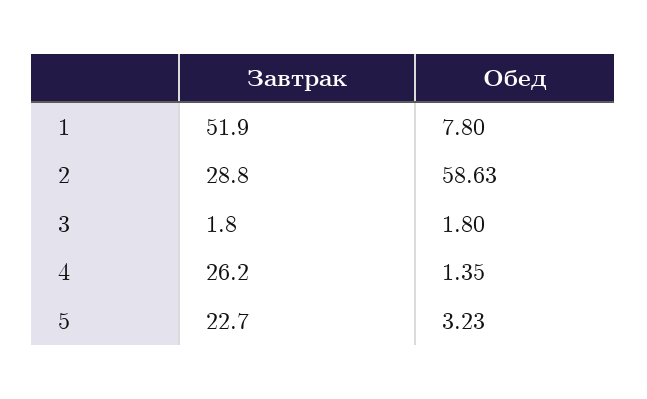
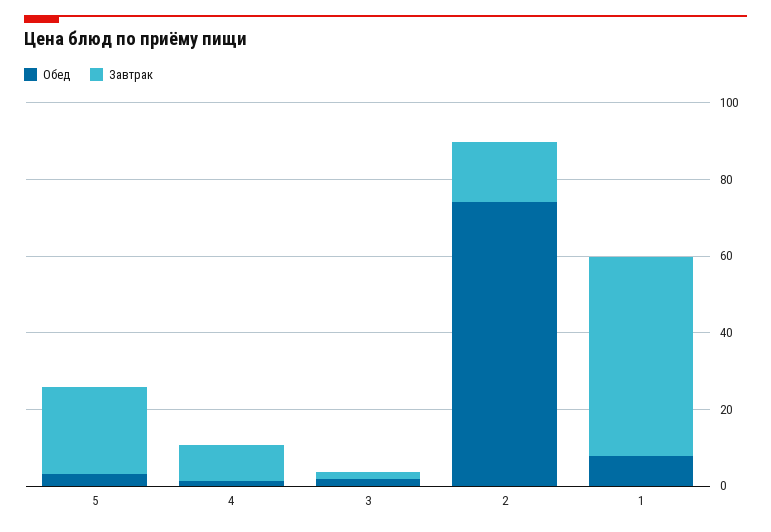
  {
    "Завтрак": {
      "1": 51.9,
-     "2": 28.8,
+     "2": 15,
      "3": 1.8,
-     "4": 26.2,
+     "4": 10,
      "5": 22.7
    },
    "Обед": {
      "1": 7.8,
-     "2": 58.63,
+     "2": 75,
      "3": 1.8,
      "4": 1.35,
      "5": 3.23
    }
  }

